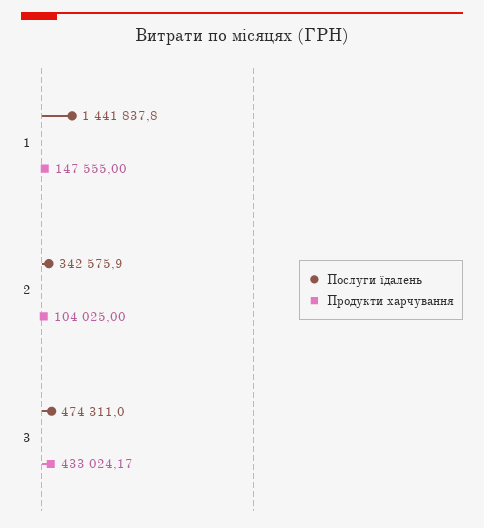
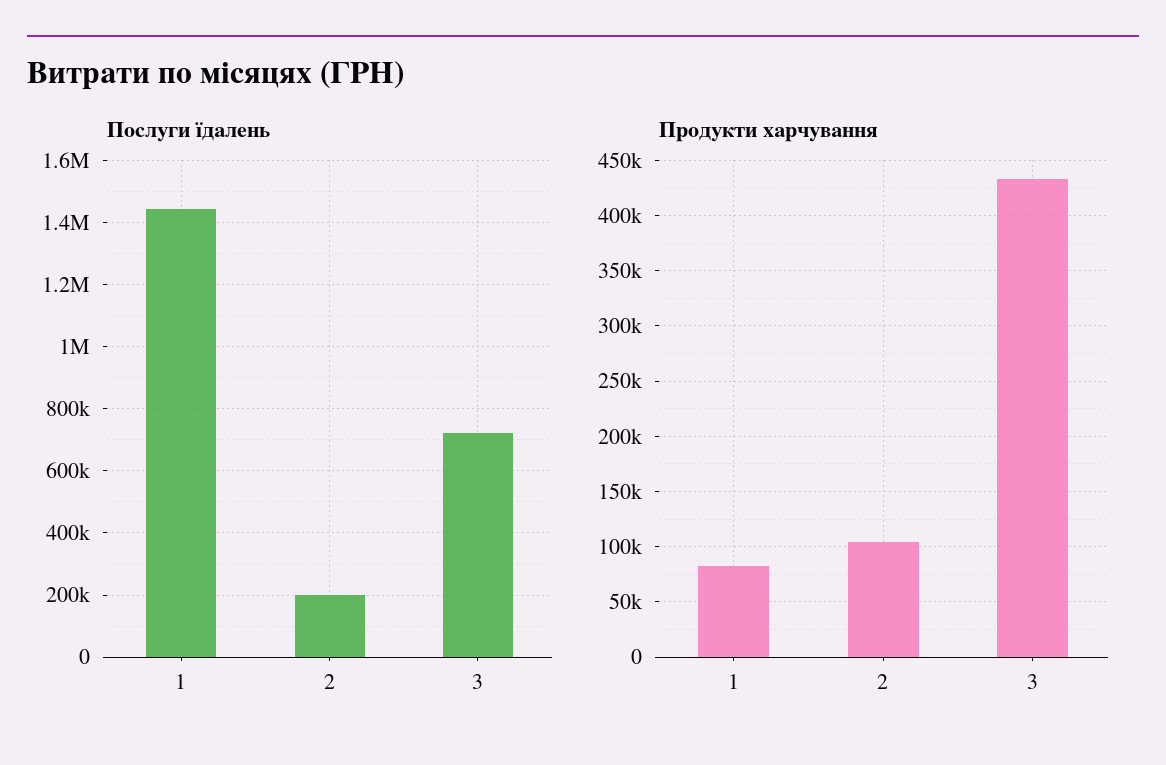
  {
    "Послуги їдалень": {
      "1": 1441837.8,
-     "2": 342575.9,
+     "2": 200000,
-     "3": 474311
+     "3": 720000
    },
    "Продукти харчування": {
-     "1": 147555,
+     "1": 80000,
      "2": 104025,
      "3": 433024.17
    }
  }

